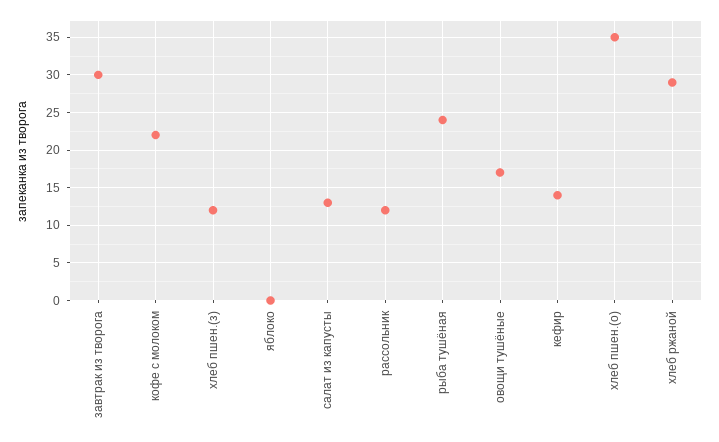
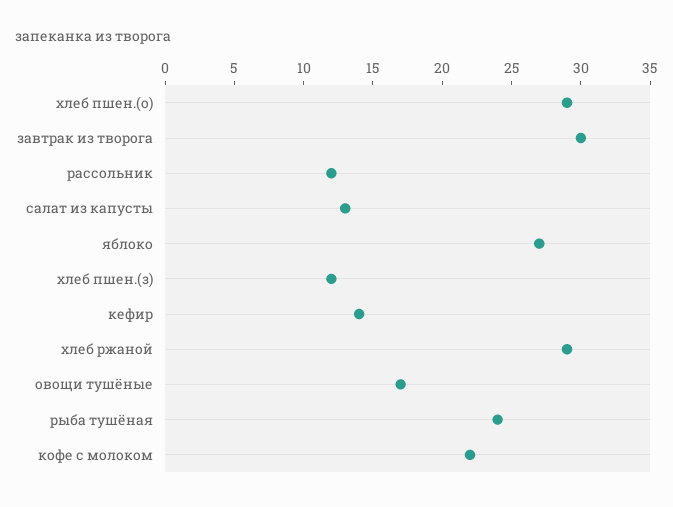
  {
    "завтрак из творога": 30,
    "кофе с молоком": 22,
    "хлеб пшен.(з)": 12,
-   "яблоко": 0,
+   "яблоко": 27,
    "салат из капусты": 13,
    "рассольник": 12,
    "рыба тушёная": 24,
    "овощи тушёные": 17,
    "кефир": 14,
-   "хлеб пшен.(о)": 35,
+   "хлеб пшен.(о)": 29,
    "хлеб ржаной": 29
  }

